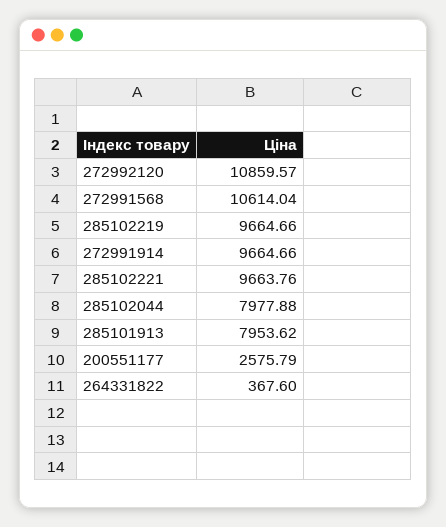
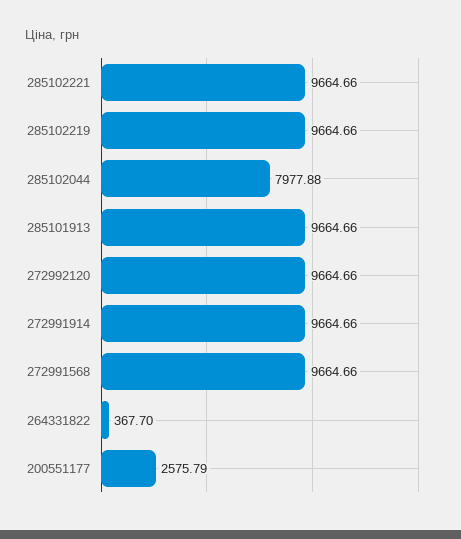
  {
-   "272992120": 10859.57,
+   "272992120": 9664.66,
-   "272991568": 10614.04,
+   "272991568": 9664.66,
    "285102219": 9664.66,
    "272991914": 9664.66,
-   "285102221": 9663.76,
+   "285102221": 9664.66,
    "285102044": 7977.88,
-   "285101913": 7953.62,
+   "285101913": 9664.66,
    "200551177": 2575.79,
-   "264331822": 367.6
+   "264331822": 367.7
  }

